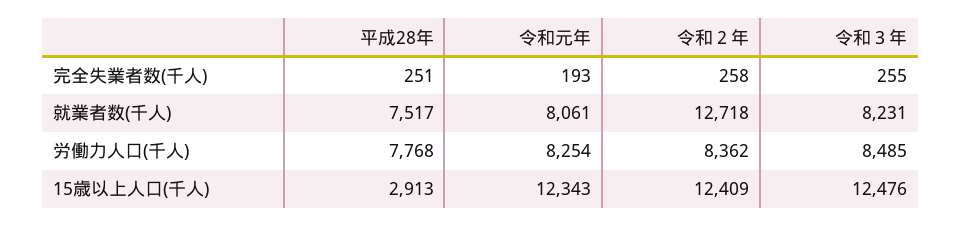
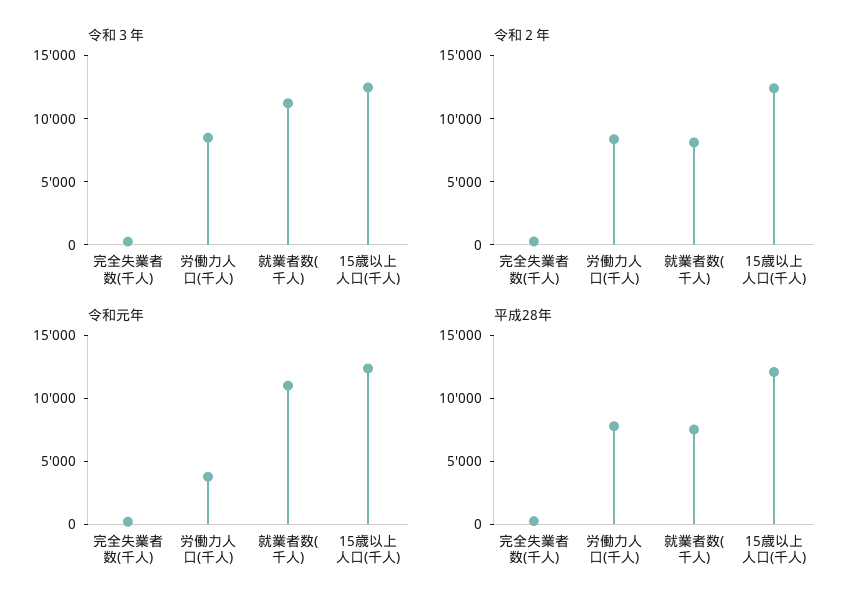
  {
    "平成28年": {
      "完全失業者数(千人)": 251,
      "就業者数(千人)": 7517,
      "労働力人口(千人)": 7768,
-     "15歳以上人口(千人)": 2913
+     "15歳以上人口(千人)": 12000
    },
    "令和元年": {
      "完全失業者数(千人)": 193,
-     "就業者数(千人)": 8061,
+     "就業者数(千人)": 11000,
-     "労働力人口(千人)": 8254,
+     "労働力人口(千人)": 4000,
      "15歳以上人口(千人)": 12343
    },
    "令和２年": {
      "完全失業者数(千人)": 258,
-     "就業者数(千人)": 12718,
+     "就業者数(千人)": 8000,
      "労働力人口(千人)": 8362,
      "15歳以上人口(千人)": 12409
    },
    "令和３年": {
      "完全失業者数(千人)": 255,
-     "就業者数(千人)": 8231,
+     "就業者数(千人)": 11000,
      "労働力人口(千人)": 8485,
      "15歳以上人口(千人)": 12476
    }
  }

